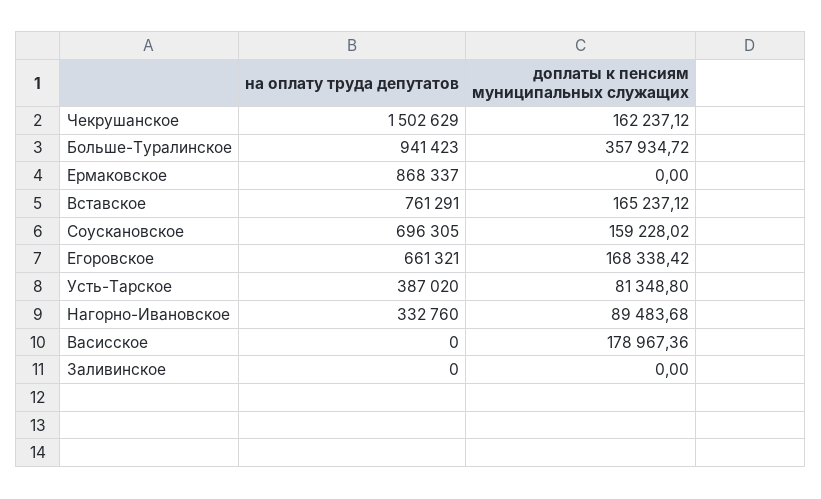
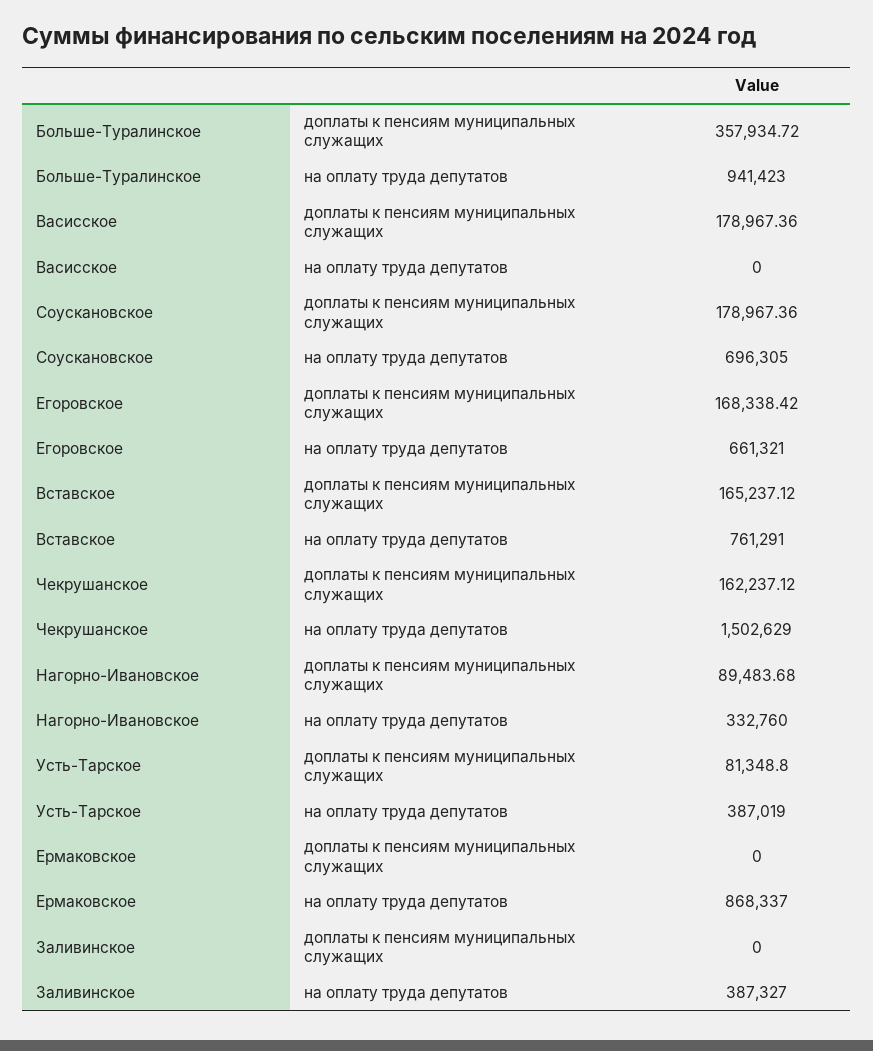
  {
    "на оплату труда депутатов": {
      "Чекрушанское": 1502629,
      "Больше-Туралинское": 941423,
      "Ермаковское": 868337,
      "Вставское": 761291,
      "Соускановское": 696305,
      "Егоровское": 661321,
-     "Усть-Тарское": 387020,
+     "Усть-Тарское": 387019,
      "Нагорно-Ивановское": 332760,
      "Васисское": 0,
-     "Заливинское": 0
+     "Заливинское": 387327
    },
    "доплаты к пенсиям муниципальных служащих": {
      "Чекрушанское": 162237.12,
      "Больше-Туралинское": 357934.72,
      "Ермаковское": 0,
      "Вставское": 165237.12,
-     "Соускановское": 159228.02,
+     "Соускановское": 178967.36,
      "Егоровское": 168338.42,
      "Усть-Тарское": 81348.8,
      "Нагорно-Ивановское": 89483.68,
      "Васисское": 178967.36,
      "Заливинское": 0
    }
  }

